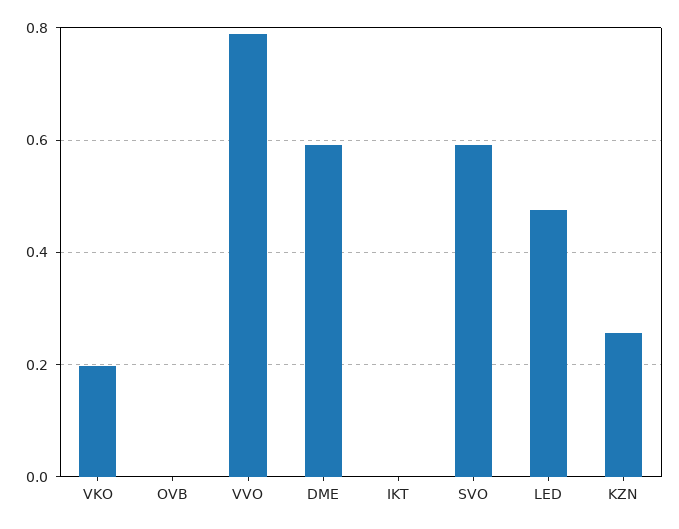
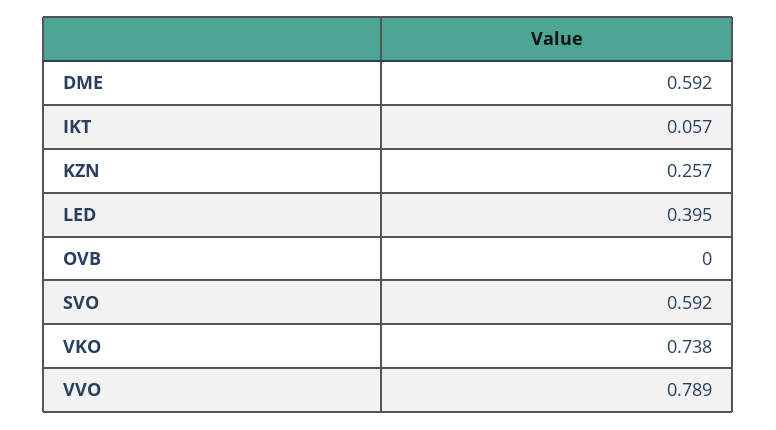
  {
-   "VKO": 0.2,
+   "VKO": 0.738,
    "OVB": 0,
    "VVO": 0.789,
    "DME": 0.592,
-   "IKT": 0,
+   "IKT": 0.057,
    "SVO": 0.592,
-   "LED": 0.48,
+   "LED": 0.395,
    "KZN": 0.257
  }

